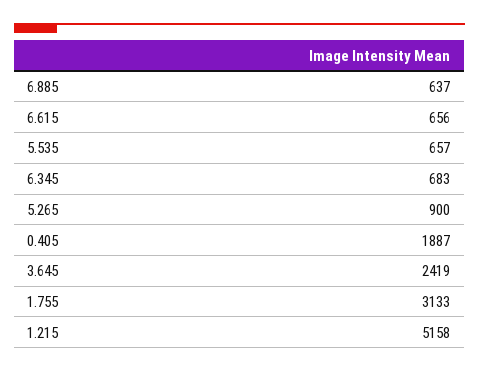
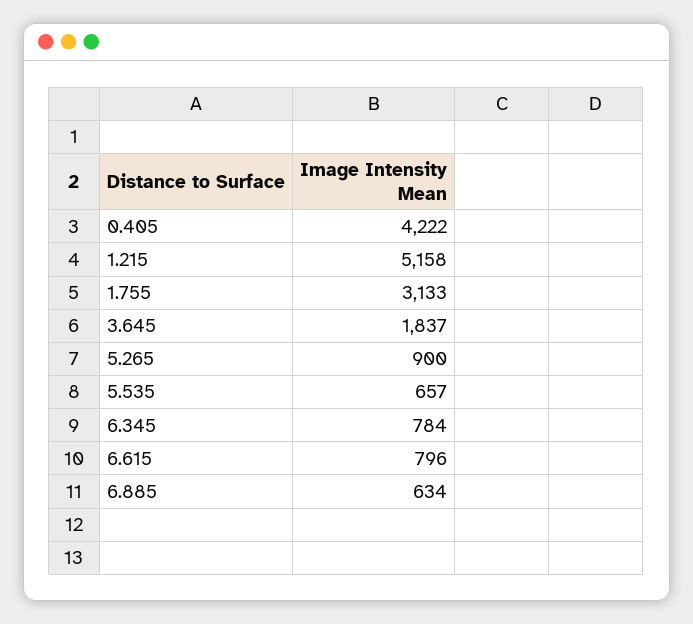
  {
-   "6.885": 637,
+   "6.885": 634,
-   "6.615": 656,
+   "6.615": 796,
    "5.535": 657,
-   "6.345": 683,
+   "6.345": 784,
    "5.265": 900,
-   "0.405": 1887,
+   "0.405": 4222,
-   "3.645": 2419,
+   "3.645": 1837,
    "1.755": 3133,
    "1.215": 5158
  }

